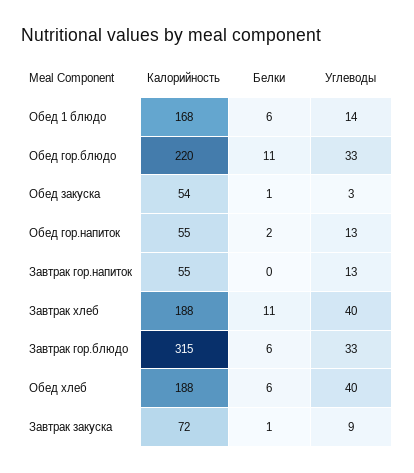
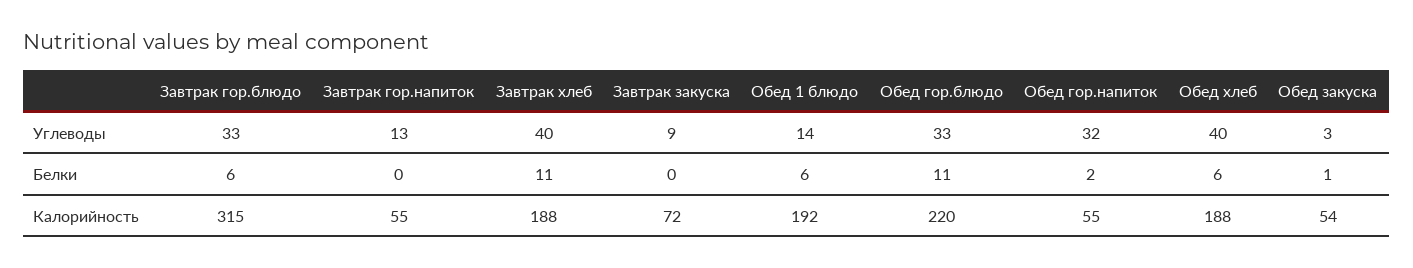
  {
    "Калорийность": {
-     "Обед 1 блюдо": 168,
+     "Обед 1 блюдо": 192,
      "Обед гор.блюдо": 220,
      "Обед закуска": 54,
      "Обед гор.напиток": 55,
      "Завтрак гор.напиток": 55,
      "Завтрак хлеб": 188,
      "Завтрак гор.блюдо": 315,
      "Обед хлеб": 188,
      "Завтрак закуска": 72
    },
    "Белки": {
      "Обед 1 блюдо": 6,
      "Обед гор.блюдо": 11,
      "Обед закуска": 1,
      "Обед гор.напиток": 2,
      "Завтрак гор.напиток": 0,
      "Завтрак хлеб": 11,
      "Завтрак гор.блюдо": 6,
      "Обед хлеб": 6,
-     "Завтрак закуска": 1
+     "Завтрак закуска": 0
    },
    "Углеводы": {
      "Обед 1 блюдо": 14,
      "Обед гор.блюдо": 33,
      "Обед закуска": 3,
-     "Обед гор.напиток": 13,
+     "Обед гор.напиток": 32,
      "Завтрак гор.напиток": 13,
      "Завтрак хлеб": 40,
      "Завтрак гор.блюдо": 33,
      "Обед хлеб": 40,
      "Завтрак закуска": 9
    }
  }

